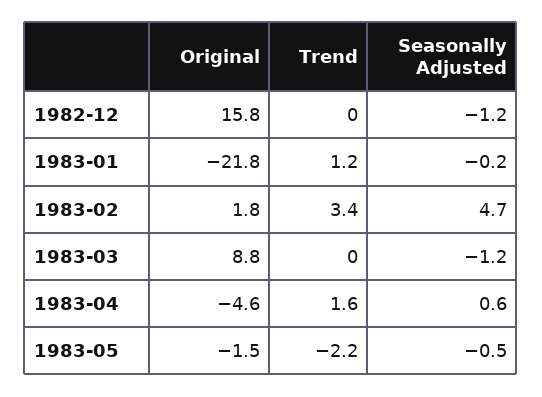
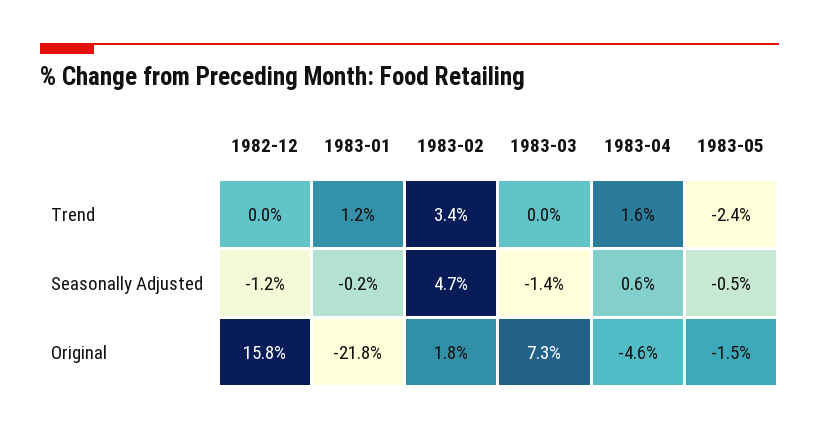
  {
    "Original": {
      "1982-12": 15.8,
      "1983-01": -21.8,
      "1983-02": 1.8,
-     "1983-03": 8.8,
+     "1983-03": 7.3,
      "1983-04": -4.6,
      "1983-05": -1.5
    },
    "Trend": {
      "1982-12": 0,
      "1983-01": 1.2,
      "1983-02": 3.4,
      "1983-03": 0,
      "1983-04": 1.6,
-     "1983-05": -2.2
+     "1983-05": -2.4
    },
    "Seasonally Adjusted": {
      "1982-12": -1.2,
      "1983-01": -0.2,
      "1983-02": 4.7,
-     "1983-03": -1.2,
+     "1983-03": -1.4,
      "1983-04": 0.6,
      "1983-05": -0.5
    }
  }

